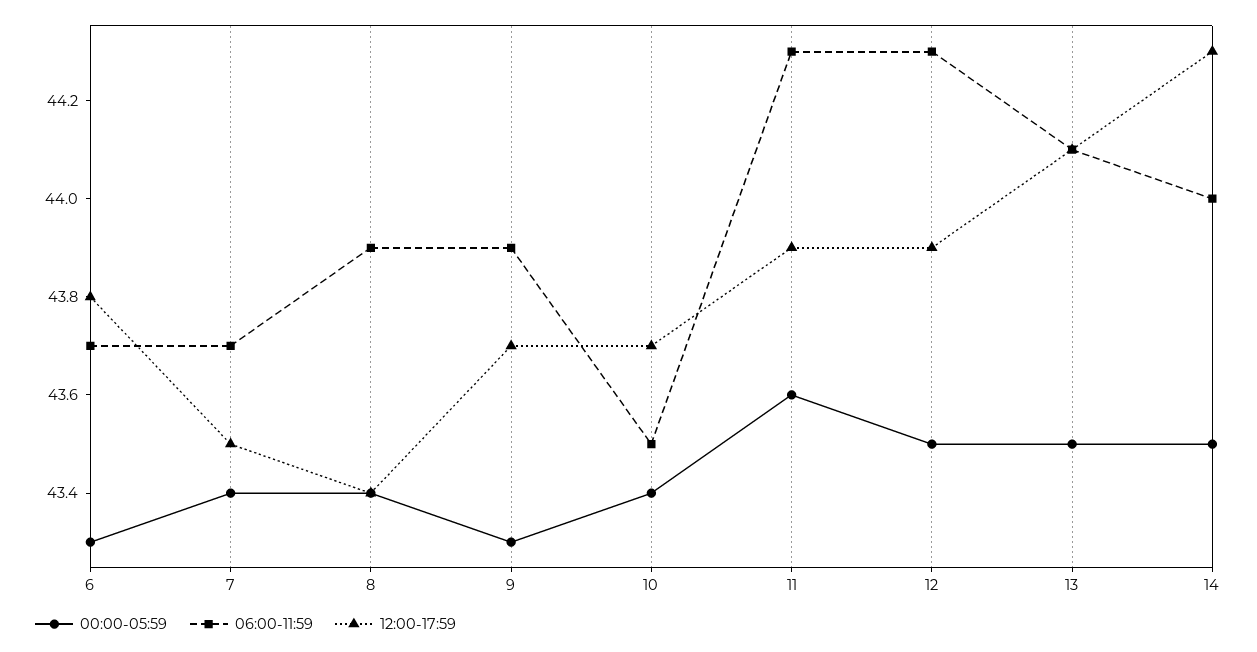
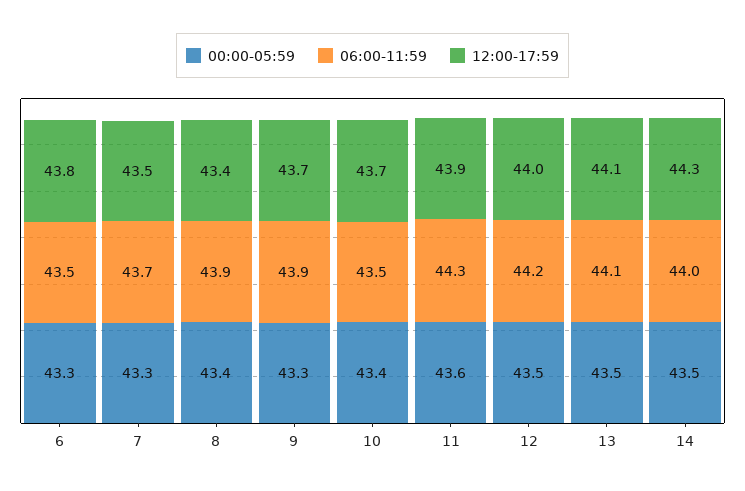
  {
    "00:00-05:59": {
      "6": 43.3,
-     "7": 43.4,
+     "7": 43.3,
      "8": 43.4,
      "9": 43.3,
      "10": 43.4,
      "11": 43.6,
      "12": 43.5,
      "13": 43.5,
      "14": 43.5
    },
    "06:00-11:59": {
-     "6": 43.7,
+     "6": 43.5,
      "7": 43.7,
      "8": 43.9,
      "9": 43.9,
      "10": 43.5,
      "11": 44.3,
-     "12": 44.3,
+     "12": 44.2,
      "13": 44.1,
      "14": 44
    },
    "12:00-17:59": {
      "6": 43.8,
      "7": 43.5,
      "8": 43.4,
      "9": 43.7,
      "10": 43.7,
      "11": 43.9,
-     "12": 43.9,
+     "12": 44,
      "13": 44.1,
      "14": 44.3
    }
  }

